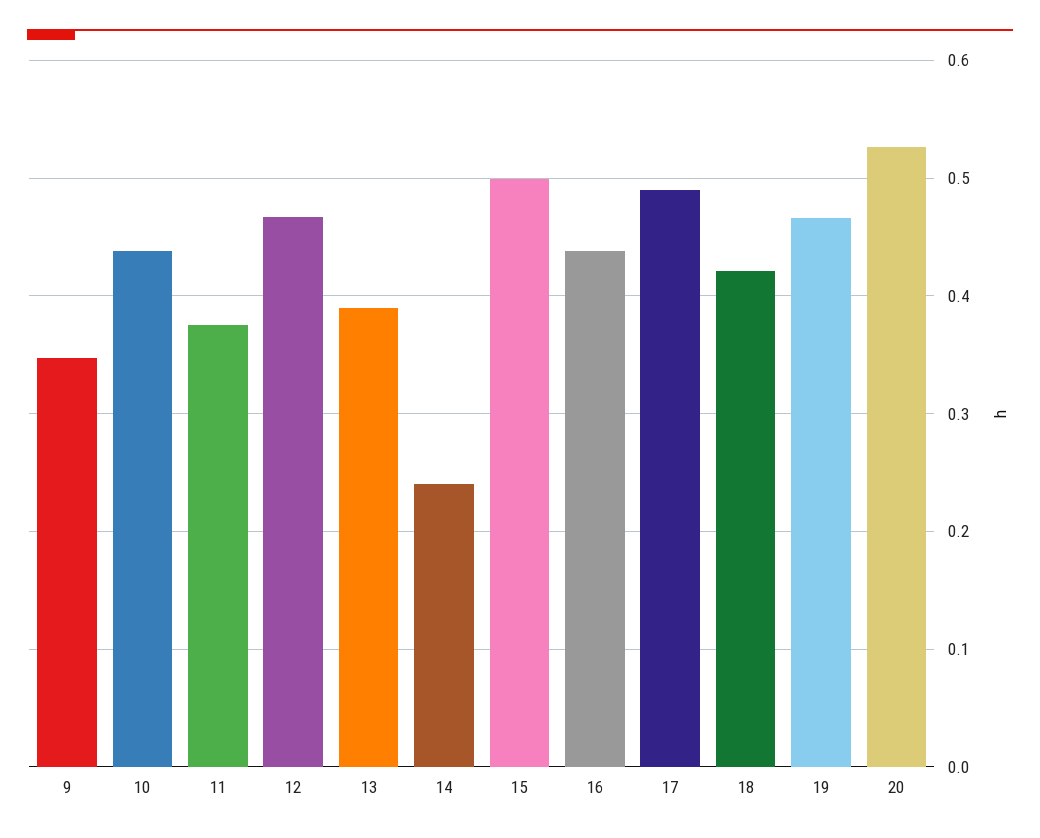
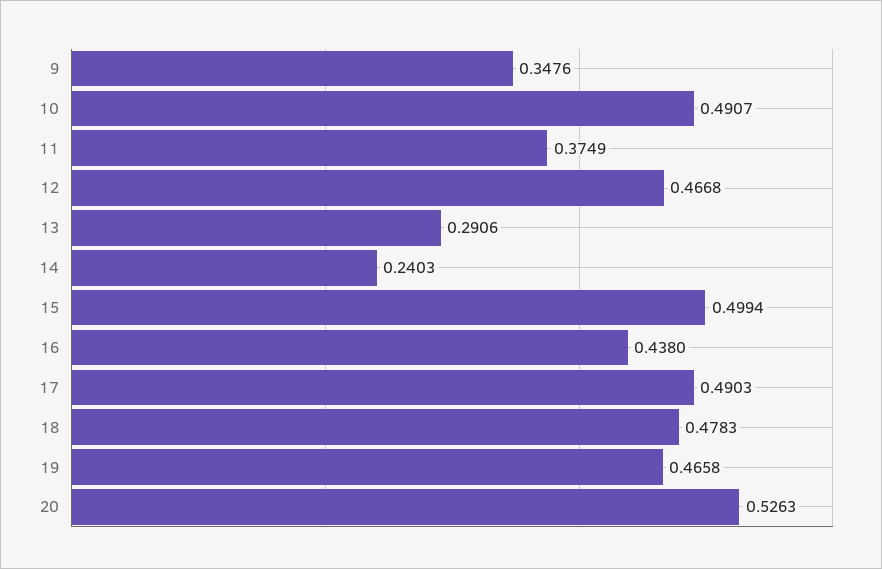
  {
    "9": 0.3476,
-   "10": 0.44,
+   "10": 0.4907,
    "11": 0.3749,
    "12": 0.4668,
-   "13": 0.39,
+   "13": 0.2906,
    "14": 0.2403,
    "15": 0.4994,
    "16": 0.438,
    "17": 0.4903,
-   "18": 0.42,
+   "18": 0.4783,
    "19": 0.4658,
    "20": 0.5263
  }

